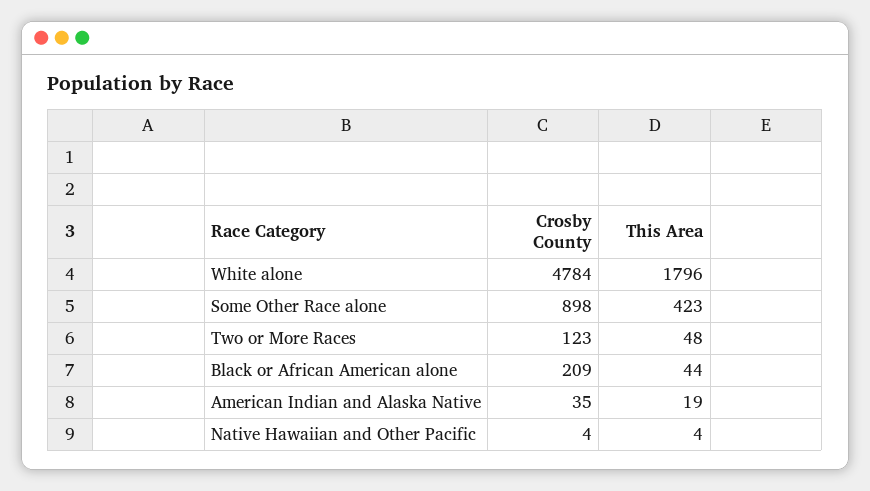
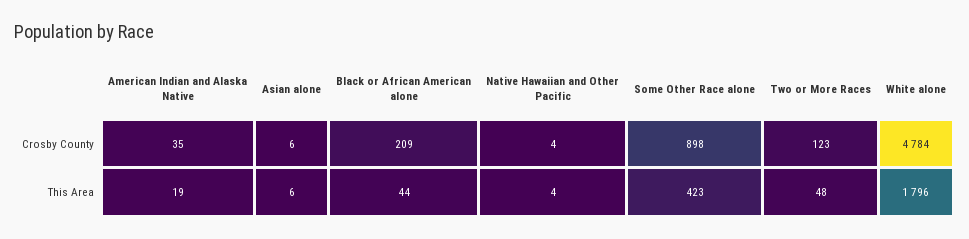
  {
    "Crosby County": {
      "White alone": 4784,
      "Some Other Race alone": 898,
      "Two or More Races": 123,
      "Black or African American alone": 209,
      "American Indian and Alaska Native": 35,
-     "Native Hawaiian and Other Pacific": 4
+     "Native Hawaiian and Other Pacific": 4,
+     "Asian alone": 6
    },
    "This Area": {
      "White alone": 1796,
      "Some Other Race alone": 423,
      "Two or More Races": 48,
      "Black or African American alone": 44,
      "American Indian and Alaska Native": 19,
-     "Native Hawaiian and Other Pacific": 4
+     "Native Hawaiian and Other Pacific": 4,
+     "Asian alone": 6
    }
  }

